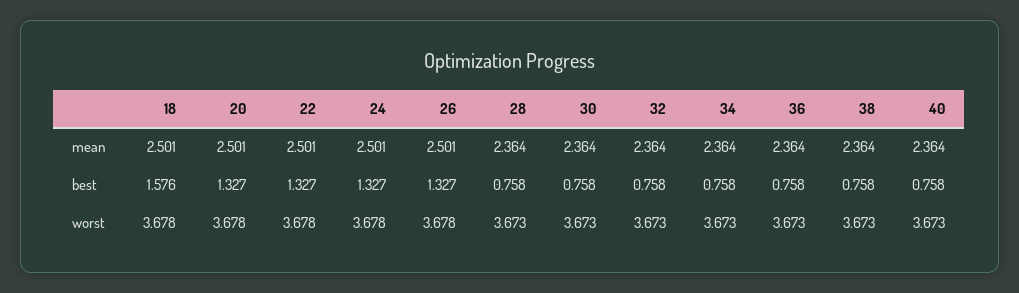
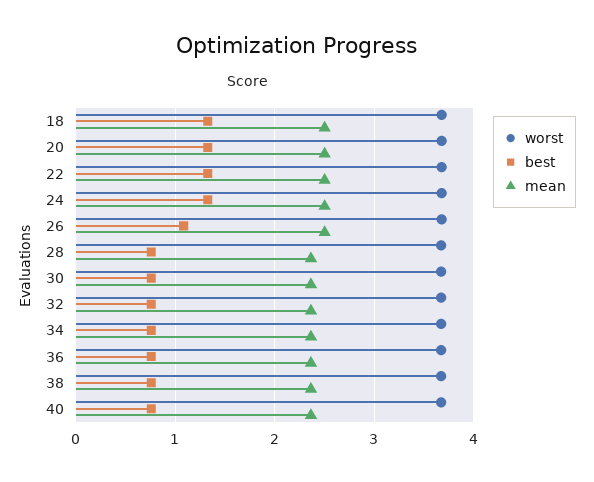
  {
    "mean": {
      "18": 2.501,
      "20": 2.501,
      "22": 2.501,
      "24": 2.501,
      "26": 2.501,
      "28": 2.364,
      "30": 2.364,
      "32": 2.364,
      "34": 2.364,
      "36": 2.364,
      "38": 2.364,
      "40": 2.364
    },
    "best": {
-     "18": 1.576,
+     "18": 1.3,
      "20": 1.327,
      "22": 1.327,
      "24": 1.327,
-     "26": 1.327,
+     "26": 1.1,
      "28": 0.758,
      "30": 0.758,
      "32": 0.758,
      "34": 0.758,
      "36": 0.758,
      "38": 0.758,
      "40": 0.758
    },
    "worst": {
      "18": 3.678,
      "20": 3.678,
      "22": 3.678,
      "24": 3.678,
      "26": 3.678,
      "28": 3.673,
      "30": 3.673,
      "32": 3.673,
      "34": 3.673,
      "36": 3.673,
      "38": 3.673,
      "40": 3.673
    }
  }

